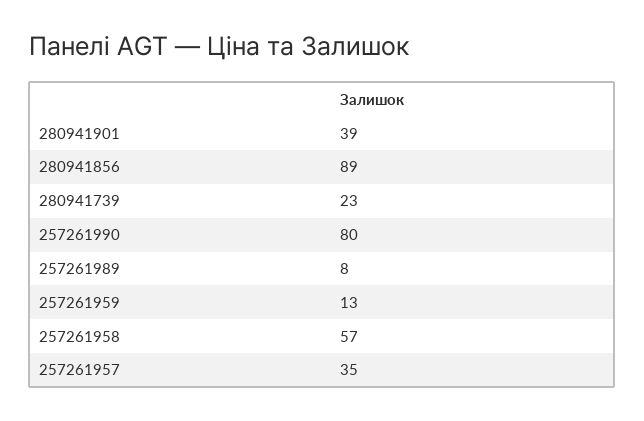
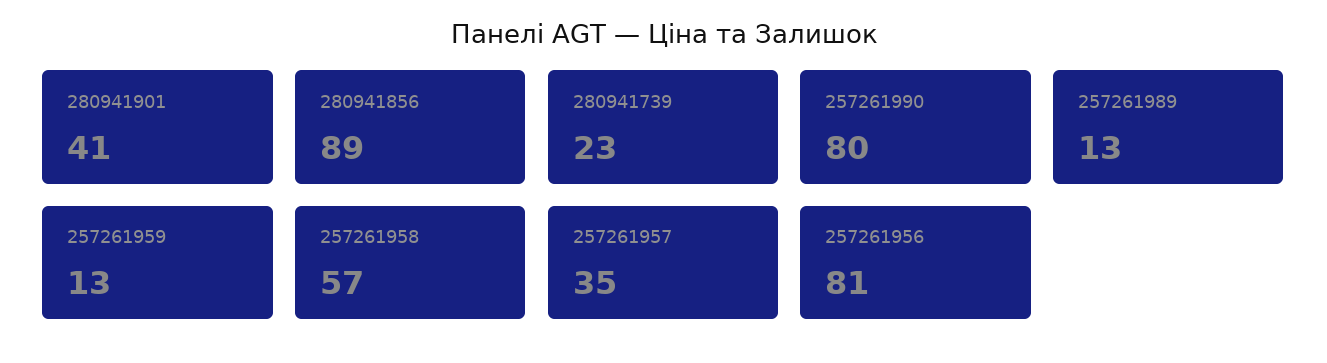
  {
-   "280941901": 39,
+   "280941901": 41,
    "280941856": 89,
    "280941739": 23,
    "257261990": 80,
-   "257261989": 8,
+   "257261989": 13,
    "257261959": 13,
    "257261958": 57,
-   "257261957": 35
+   "257261957": 35,
+   "257261956": 81
  }

